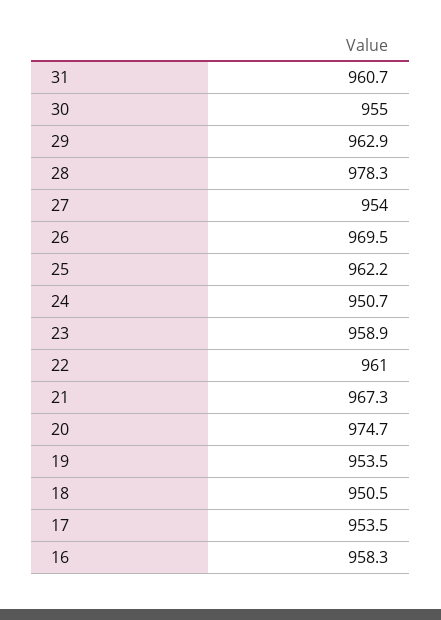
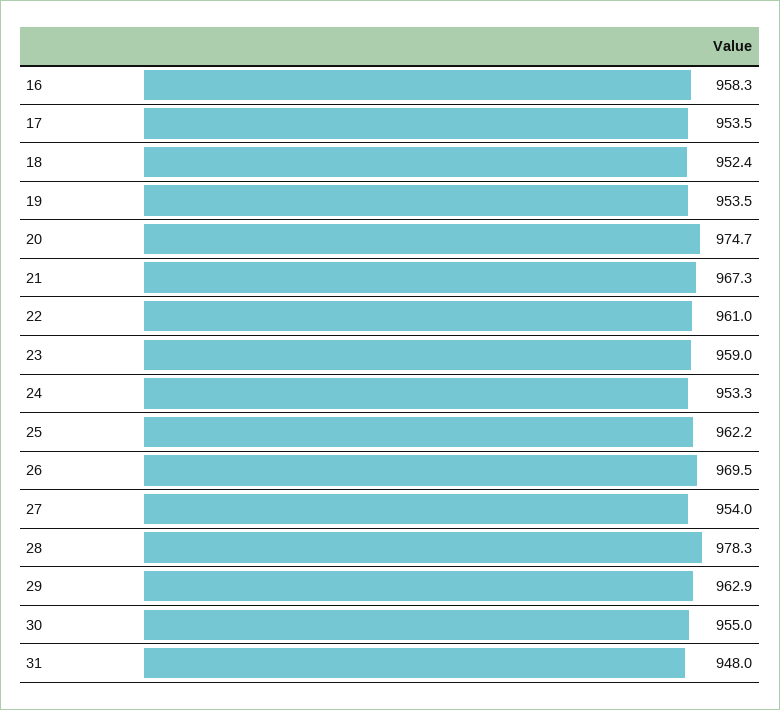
  {
-   "31": 960.7,
+   "31": 948,
    "30": 955,
    "29": 962.9,
    "28": 978.3,
    "27": 954,
    "26": 969.5,
    "25": 962.2,
-   "24": 950.7,
+   "24": 953.3,
-   "23": 958.9,
+   "23": 959,
    "22": 961,
    "21": 967.3,
    "20": 974.7,
    "19": 953.5,
-   "18": 950.5,
+   "18": 952.4,
    "17": 953.5,
    "16": 958.3
  }

